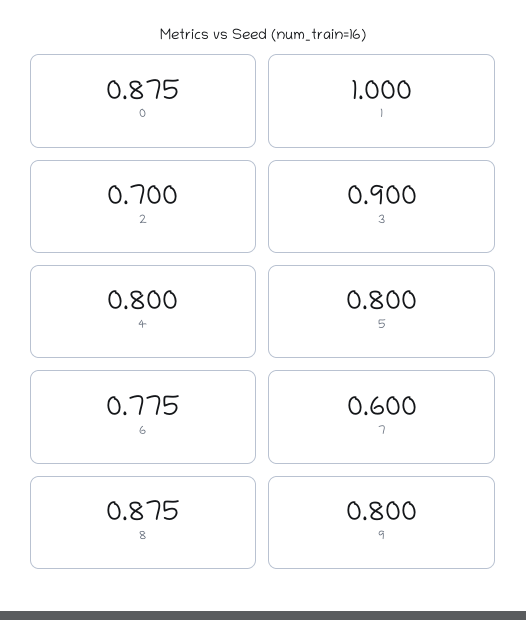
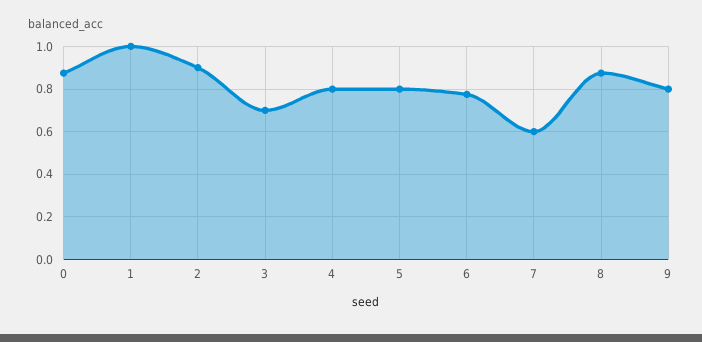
  {
    "0": 0.875,
    "1": 1,
-   "2": 0.7,
+   "2": 0.9,
-   "3": 0.9,
+   "3": 0.7,
    "4": 0.8,
    "5": 0.8,
    "6": 0.775,
    "7": 0.6,
    "8": 0.875,
    "9": 0.8
  }

